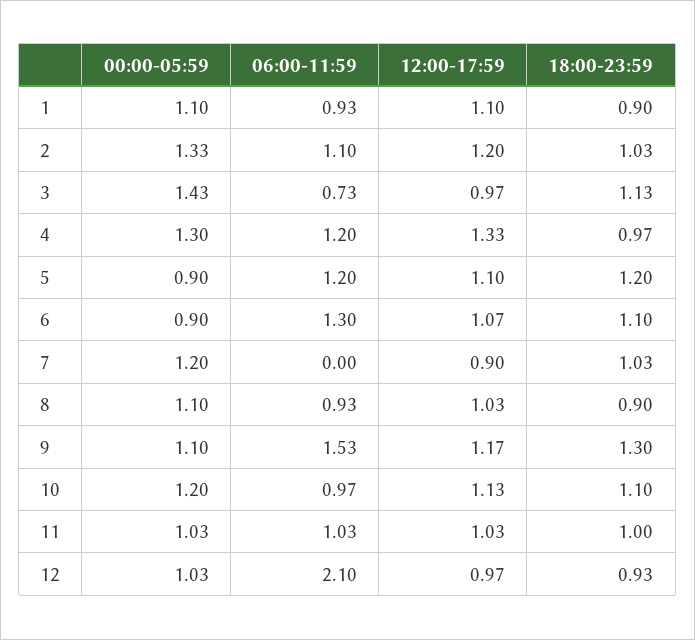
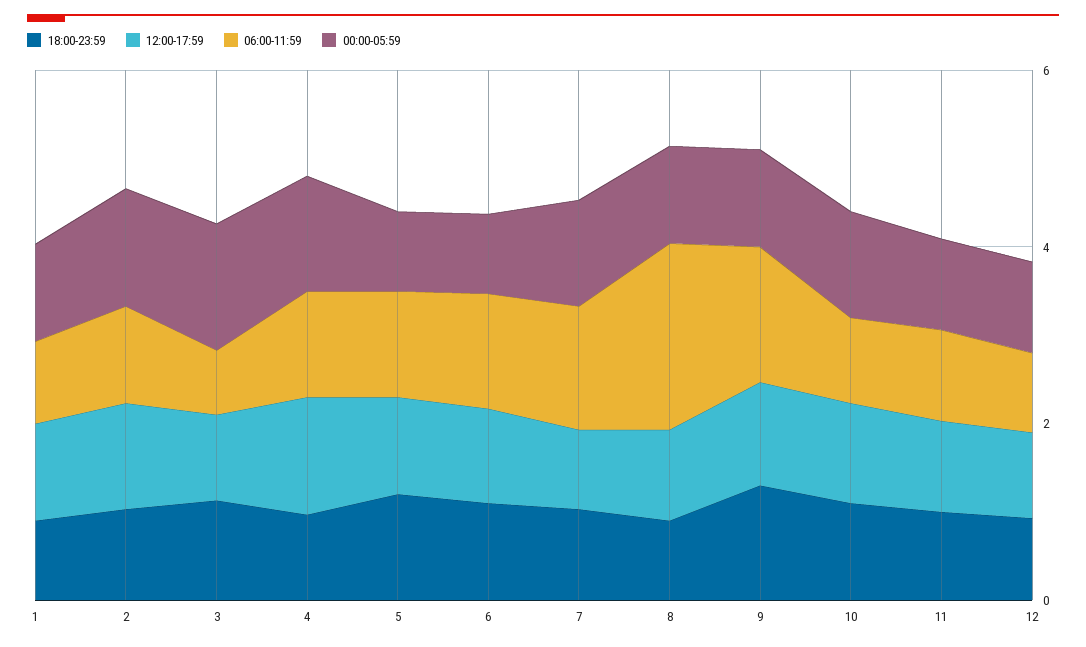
  {
    "00:00-05:59": {
      "1": 1.1,
      "2": 1.33,
      "3": 1.43,
      "4": 1.3,
      "5": 0.9,
      "6": 0.9,
      "7": 1.2,
      "8": 1.1,
      "9": 1.1,
      "10": 1.2,
      "11": 1.03,
      "12": 1.03
    },
    "06:00-11:59": {
      "1": 0.93,
      "2": 1.1,
      "3": 0.73,
      "4": 1.2,
      "5": 1.2,
      "6": 1.3,
-     "7": 0,
+     "7": 1.5,
-     "8": 0.93,
+     "8": 2,
      "9": 1.53,
      "10": 0.97,
      "11": 1.03,
-     "12": 2.1
+     "12": 1
    },
    "12:00-17:59": {
      "1": 1.1,
      "2": 1.2,
      "3": 0.97,
      "4": 1.33,
      "5": 1.1,
      "6": 1.07,
      "7": 0.9,
      "8": 1.03,
      "9": 1.17,
      "10": 1.13,
      "11": 1.03,
      "12": 0.97
    },
    "18:00-23:59": {
      "1": 0.9,
      "2": 1.03,
      "3": 1.13,
      "4": 0.97,
      "5": 1.2,
      "6": 1.1,
      "7": 1.03,
      "8": 0.9,
      "9": 1.3,
      "10": 1.1,
      "11": 1,
      "12": 0.93
    }
  }

